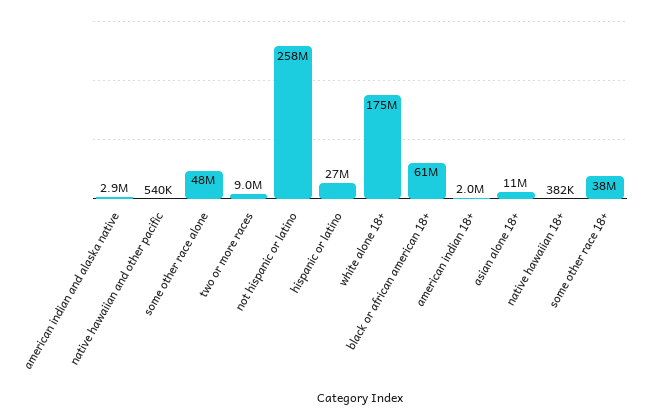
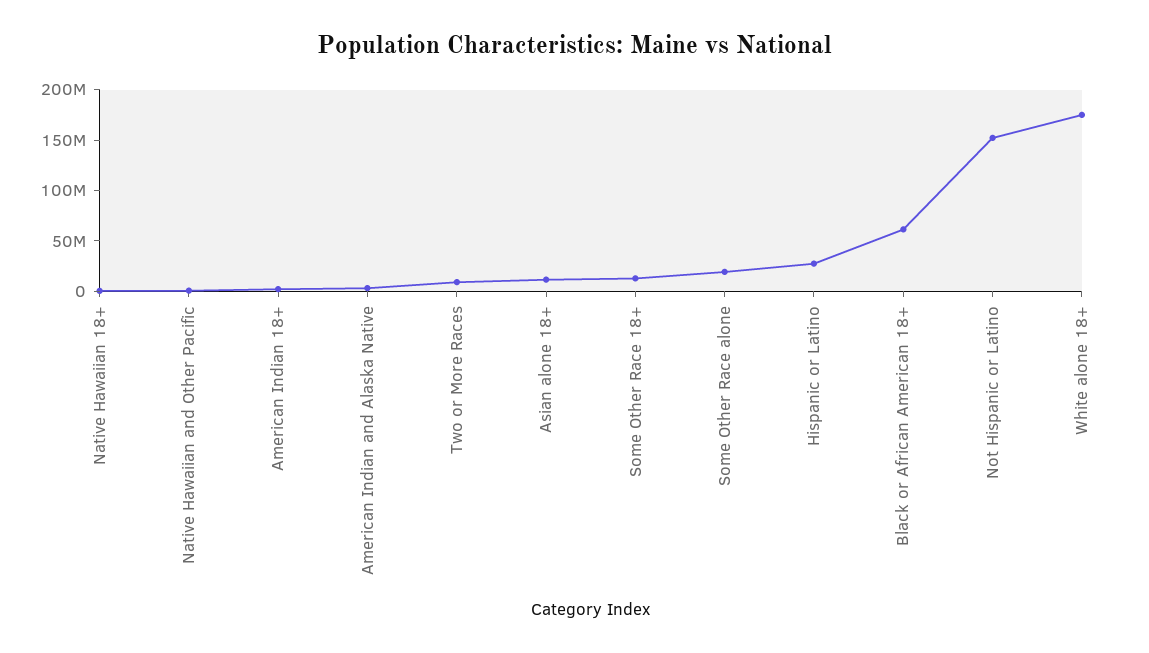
  {
    "american indian and alaska native": 2900000,
    "native hawaiian and other pacific": 540000,
-   "some other race alone": 48000000,
+   "some other race alone": 20000000,
    "two or more races": 9000000,
-   "not hispanic or latino": 258000000,
+   "not hispanic or latino": 150000000,
    "hispanic or latino": 27000000,
    "white alone 18+": 175000000,
    "black or african american 18+": 61000000,
    "american indian 18+": 2000000,
    "asian alone 18+": 11000000,
    "native hawaiian 18+": 382000,
-   "some other race 18+": 38000000
+   "some other race 18+": 10000000
  }

